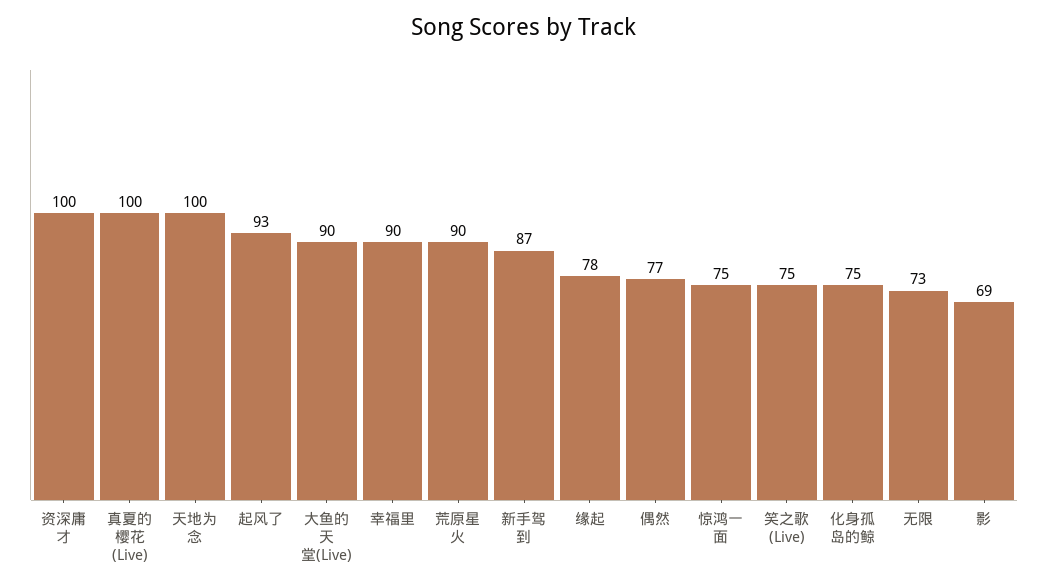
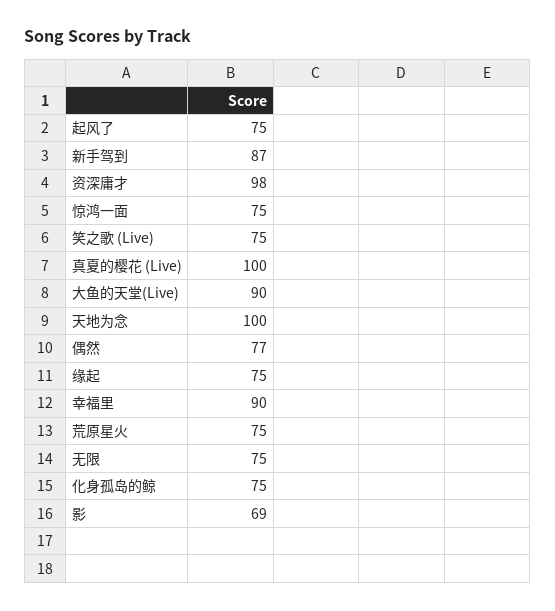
  {
-   "资深庸才": 100,
+   "资深庸才": 98,
    "真夏的樱花 (Live)": 100,
    "天地为念": 100,
-   "起风了": 93,
+   "起风了": 75,
    "大鱼的天堂(Live)": 90,
    "幸福里": 90,
-   "荒原星火": 90,
+   "荒原星火": 75,
    "新手驾到": 87,
-   "缘起": 78,
+   "缘起": 75,
    "偶然": 77,
    "惊鸿一面": 75,
    "笑之歌 (Live)": 75,
    "化身孤岛的鲸": 75,
-   "无限": 73,
+   "无限": 75,
    "影": 69
  }

